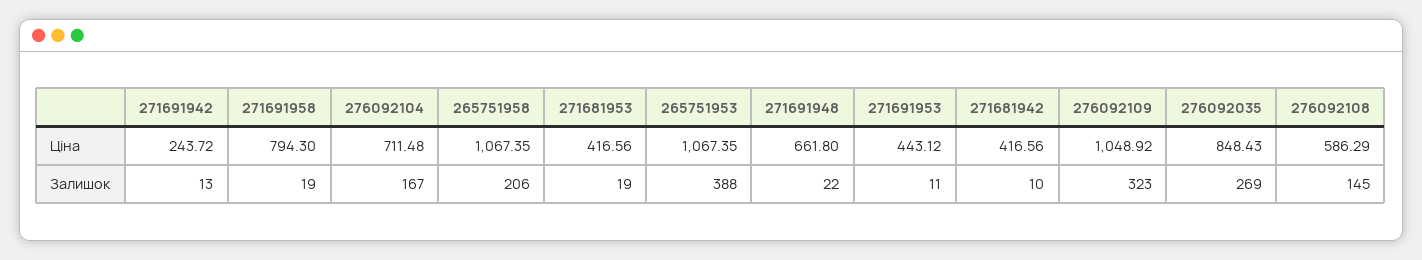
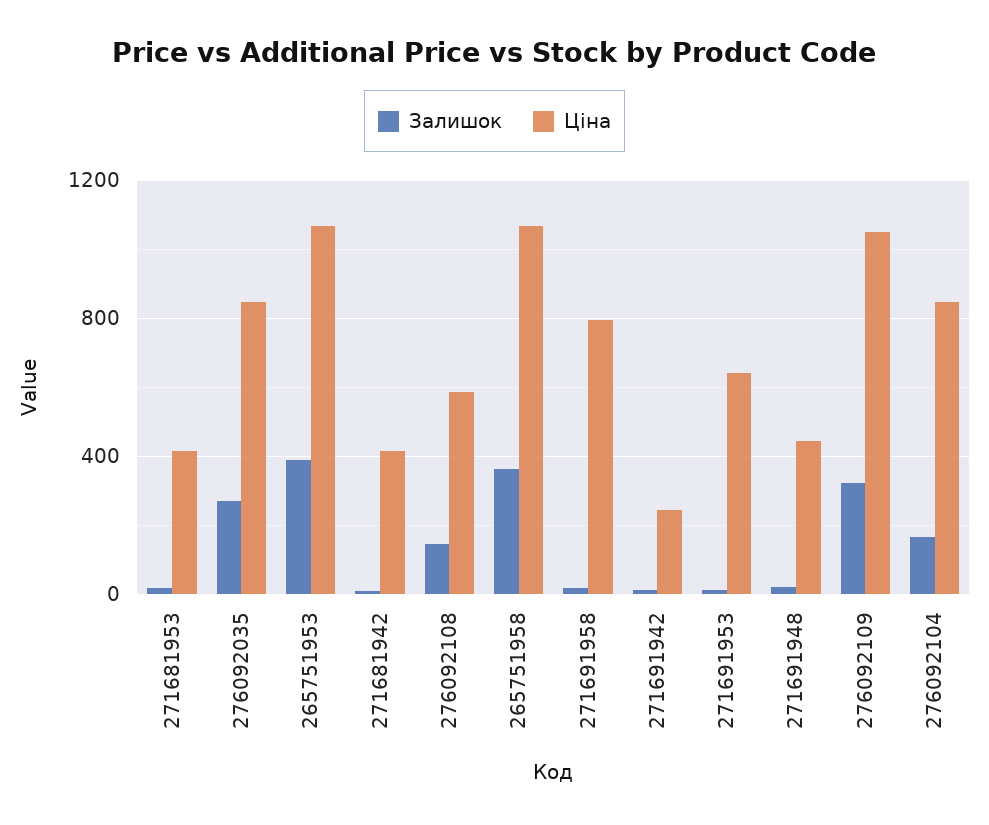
  {
    "Ціна": {
      "271691942": 243.72,
      "271691958": 794.3,
-     "276092104": 711.48,
+     "276092104": 850,
      "265751958": 1067.35,
      "271681953": 416.56,
      "265751953": 1067.35,
-     "271691948": 661.8,
+     "271691948": 450,
-     "271691953": 443.12,
+     "271691953": 650,
      "271681942": 416.56,
      "276092109": 1048.92,
      "276092035": 848.43,
      "276092108": 586.29
    },
    "Залишок": {
      "271691942": 13,
      "271691958": 19,
      "276092104": 167,
-     "265751958": 206,
+     "265751958": 350,
      "271681953": 19,
      "265751953": 388,
      "271691948": 22,
      "271691953": 11,
      "271681942": 10,
      "276092109": 323,
      "276092035": 269,
      "276092108": 145
    }
  }

